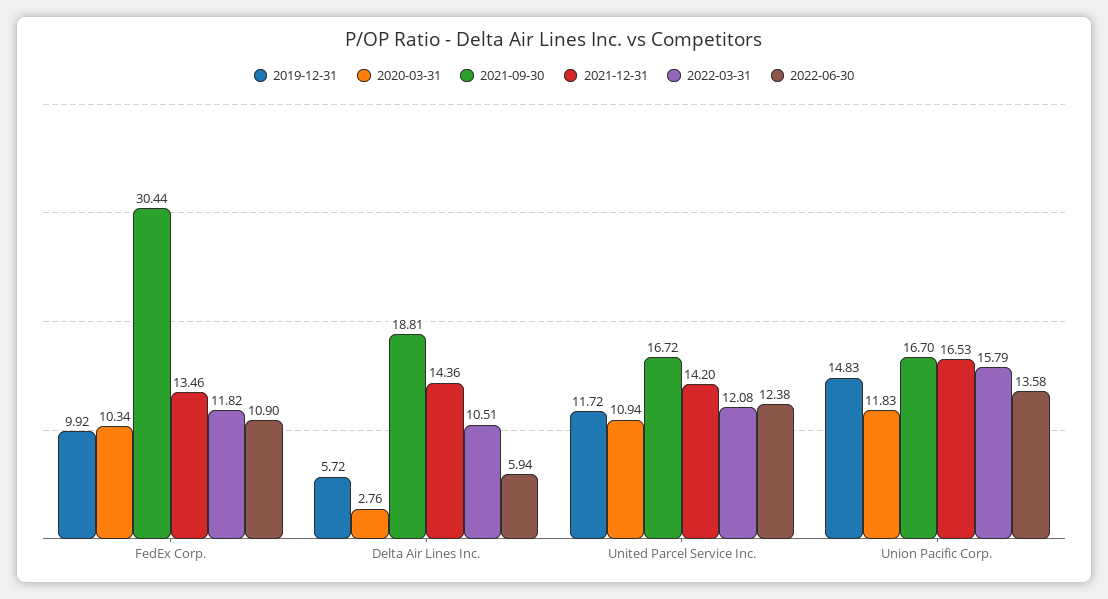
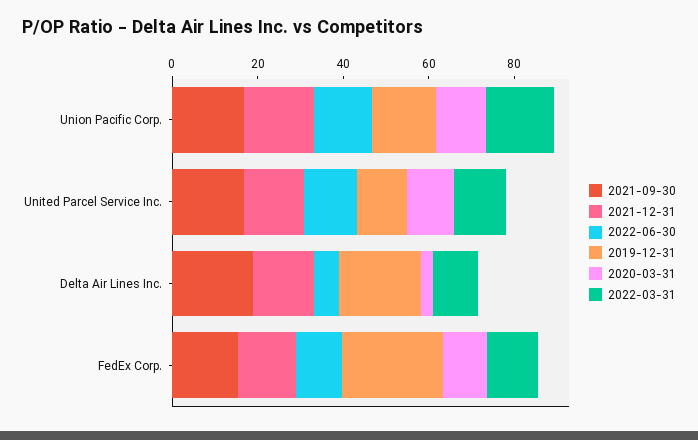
  {
    "2019-12-31": {
-     "FedEx Corp.": 9.92,
+     "FedEx Corp.": 25,
-     "Delta Air Lines Inc.": 5.72,
+     "Delta Air Lines Inc.": 20,
      "United Parcel Service Inc.": 11.72,
      "Union Pacific Corp.": 14.83
    },
    "2020-03-31": {
      "FedEx Corp.": 10.34,
      "Delta Air Lines Inc.": 2.76,
      "United Parcel Service Inc.": 10.94,
      "Union Pacific Corp.": 11.83
    },
    "2021-09-30": {
-     "FedEx Corp.": 30.44,
+     "FedEx Corp.": 15,
      "Delta Air Lines Inc.": 18.81,
      "United Parcel Service Inc.": 16.72,
      "Union Pacific Corp.": 16.7
    },
    "2021-12-31": {
      "FedEx Corp.": 13.46,
      "Delta Air Lines Inc.": 14.36,
      "United Parcel Service Inc.": 14.2,
      "Union Pacific Corp.": 16.53
    },
    "2022-03-31": {
      "FedEx Corp.": 11.82,
      "Delta Air Lines Inc.": 10.51,
      "United Parcel Service Inc.": 12.08,
      "Union Pacific Corp.": 15.79
    },
    "2022-06-30": {
      "FedEx Corp.": 10.9,
      "Delta Air Lines Inc.": 5.94,
      "United Parcel Service Inc.": 12.38,
      "Union Pacific Corp.": 13.58
    }
  }

